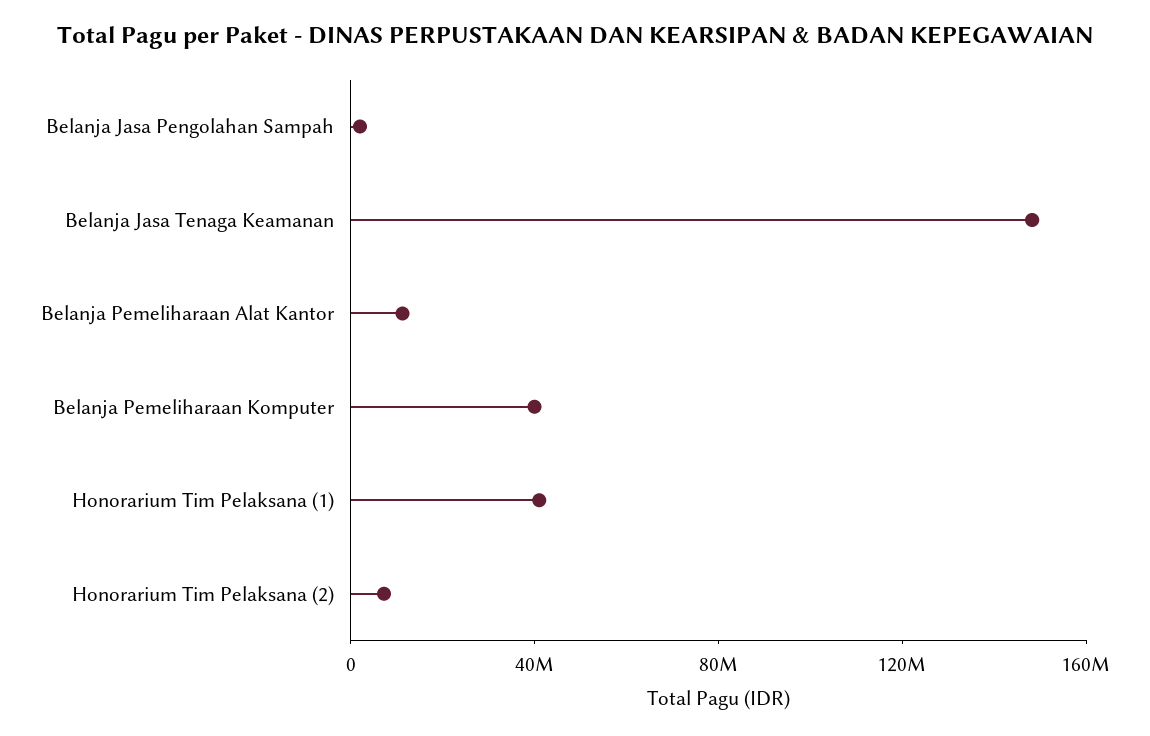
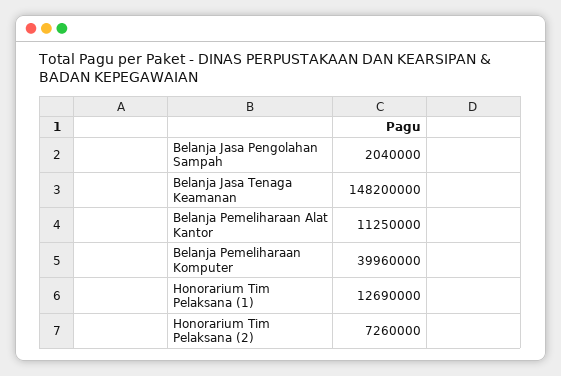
  {
    "Belanja Jasa Pengolahan Sampah": 2040000,
    "Belanja Jasa Tenaga Keamanan": 148200000,
    "Belanja Pemeliharaan Alat Kantor": 11250000,
    "Belanja Pemeliharaan Komputer": 39960000,
-   "Honorarium Tim Pelaksana (1)": 40000000,
+   "Honorarium Tim Pelaksana (1)": 12690000,
    "Honorarium Tim Pelaksana (2)": 7260000
  }

